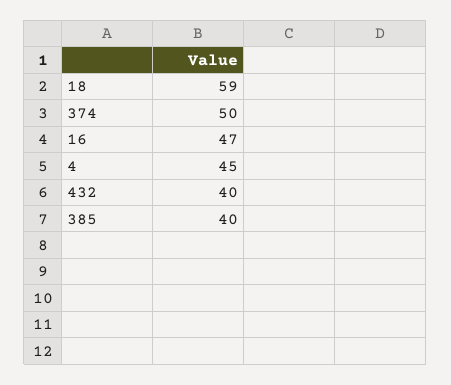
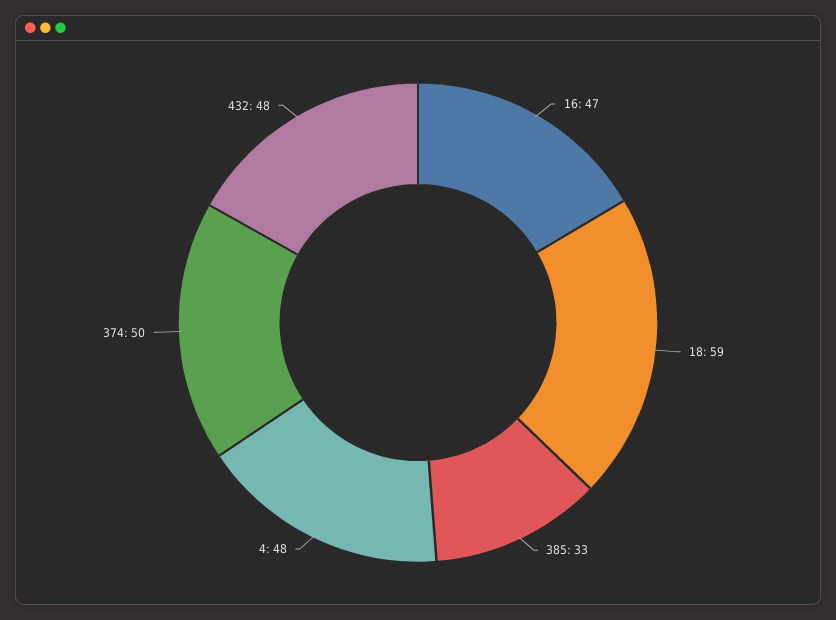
  {
    "18": 59,
    "374": 50,
    "16": 47,
-   "4": 45,
+   "4": 48,
-   "432": 40,
+   "432": 48,
-   "385": 40
+   "385": 33
  }

